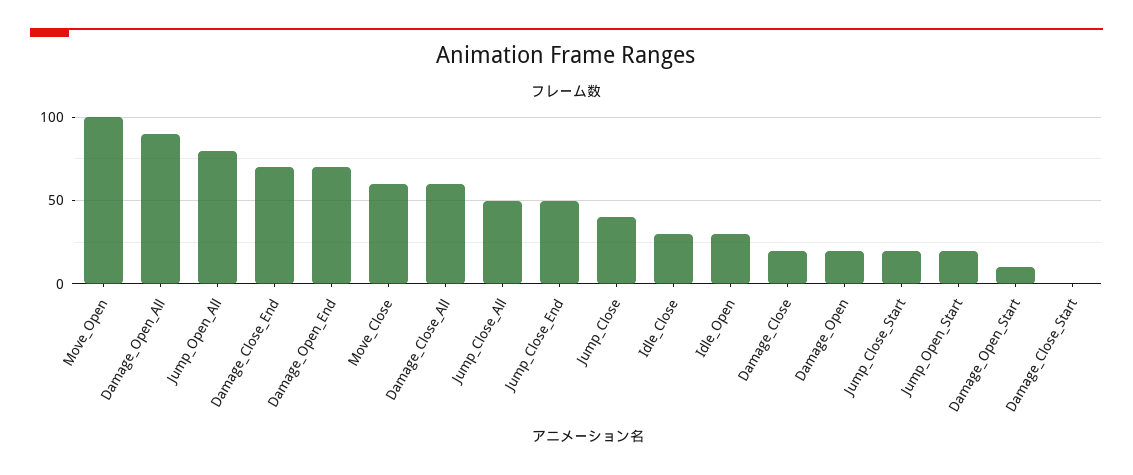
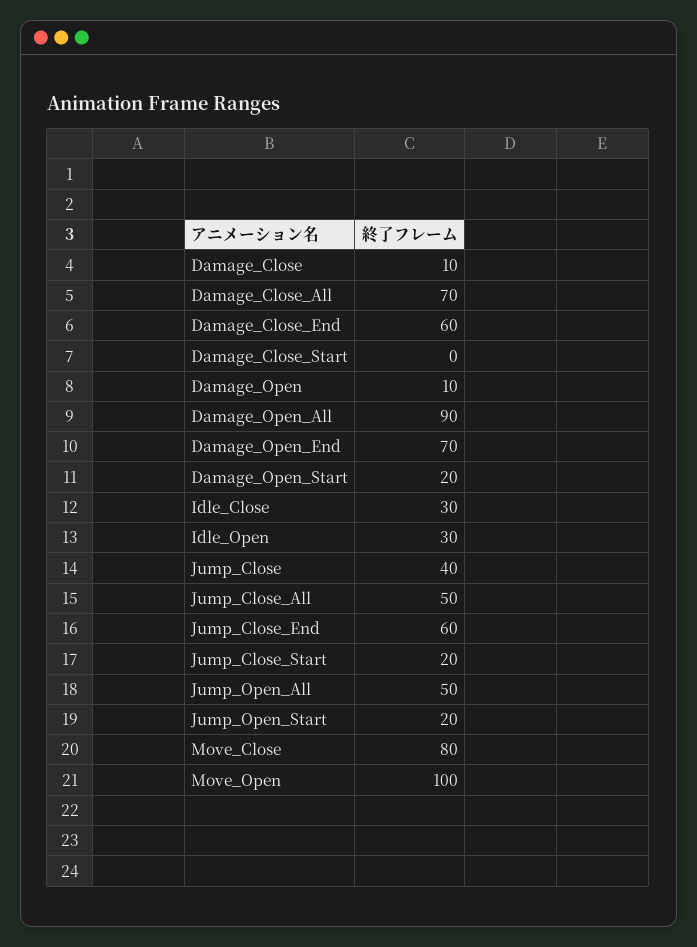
  {
    "Move_Open": 100,
    "Damage_Open_All": 90,
-   "Jump_Open_All": 80,
+   "Jump_Open_All": 50,
-   "Damage_Close_End": 70,
+   "Damage_Close_End": 60,
    "Damage_Open_End": 70,
-   "Move_Close": 60,
+   "Move_Close": 80,
-   "Damage_Close_All": 60,
+   "Damage_Close_All": 70,
    "Jump_Close_All": 50,
-   "Jump_Close_End": 50,
+   "Jump_Close_End": 60,
    "Jump_Close": 40,
    "Idle_Close": 30,
    "Idle_Open": 30,
-   "Damage_Close": 20,
+   "Damage_Close": 10,
-   "Damage_Open": 20,
+   "Damage_Open": 10,
    "Jump_Close_Start": 20,
    "Jump_Open_Start": 20,
-   "Damage_Open_Start": 10,
+   "Damage_Open_Start": 20,
    "Damage_Close_Start": 0
  }

